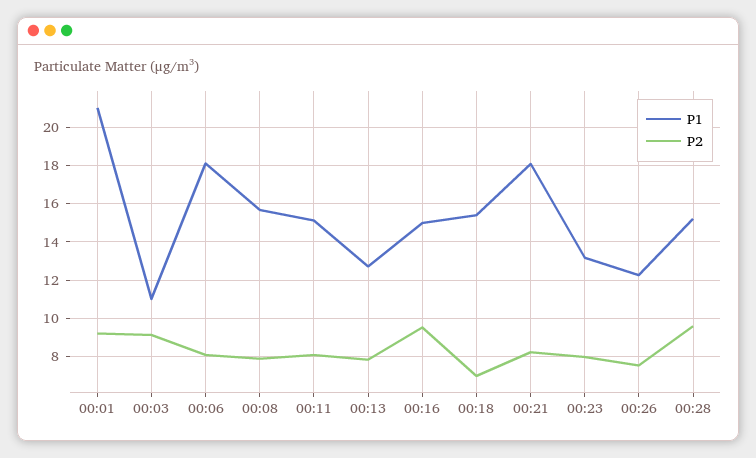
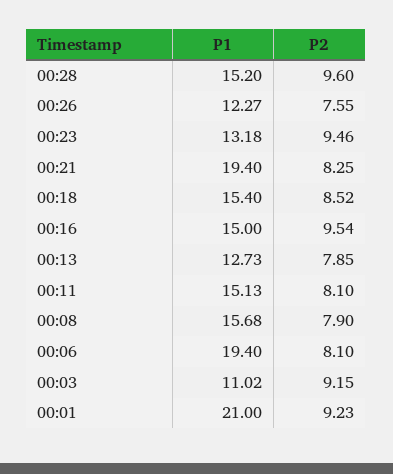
  {
    "P1": {
      "00:01": 21,
      "00:03": 11.02,
-     "00:06": 18,
+     "00:06": 19.4,
      "00:08": 15.68,
      "00:11": 15.13,
      "00:13": 12.73,
      "00:16": 15,
      "00:18": 15.4,
-     "00:21": 18,
+     "00:21": 19.4,
      "00:23": 13.18,
      "00:26": 12.27,
      "00:28": 15.2
    },
    "P2": {
      "00:01": 9.23,
      "00:03": 9.15,
      "00:06": 8.1,
      "00:08": 7.9,
      "00:11": 8.1,
      "00:13": 7.85,
      "00:16": 9.54,
-     "00:18": 7,
+     "00:18": 8.52,
      "00:21": 8.25,
-     "00:23": 8,
+     "00:23": 9.46,
      "00:26": 7.55,
      "00:28": 9.6
    }
  }

